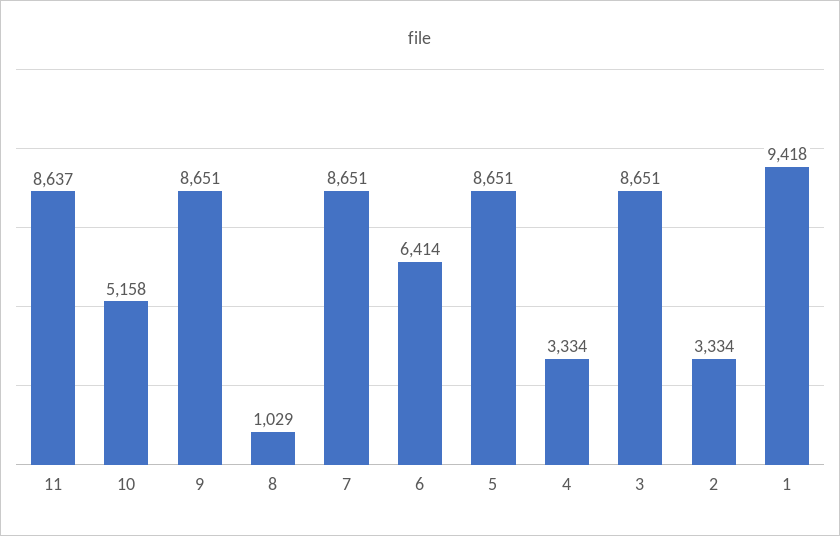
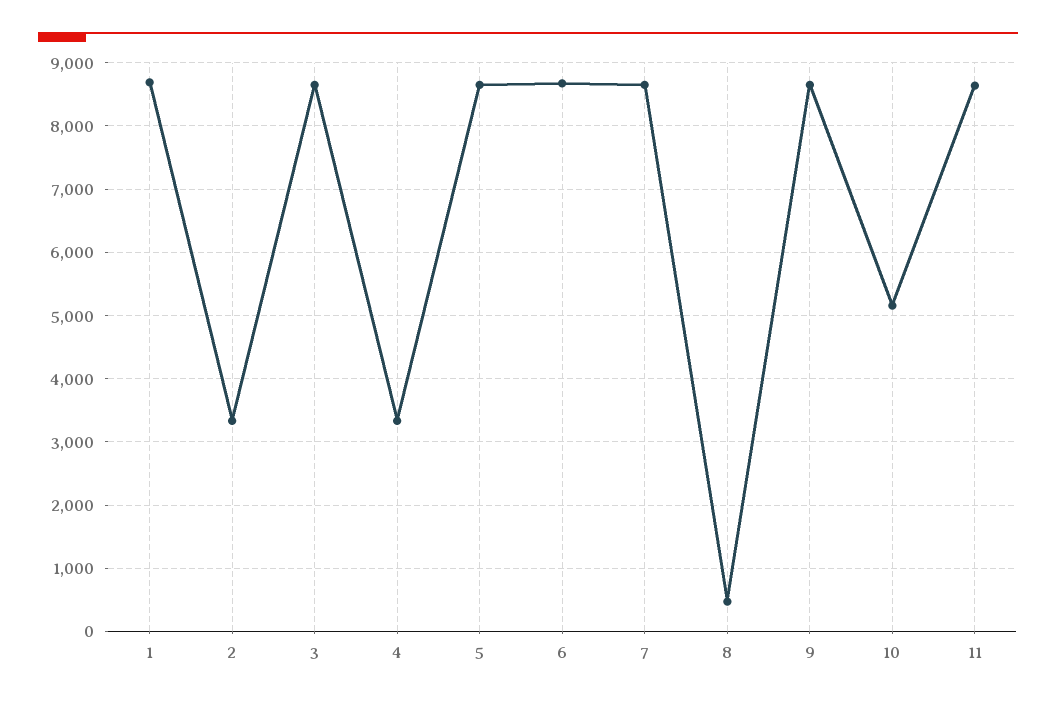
  {
    "11": 8637,
    "10": 5158,
    "9": 8651,
-   "8": 1029,
+   "8": 500,
    "7": 8651,
-   "6": 6414,
+   "6": 8700,
    "5": 8651,
    "4": 3334,
    "3": 8651,
    "2": 3334,
-   "1": 9418
+   "1": 8700
  }

